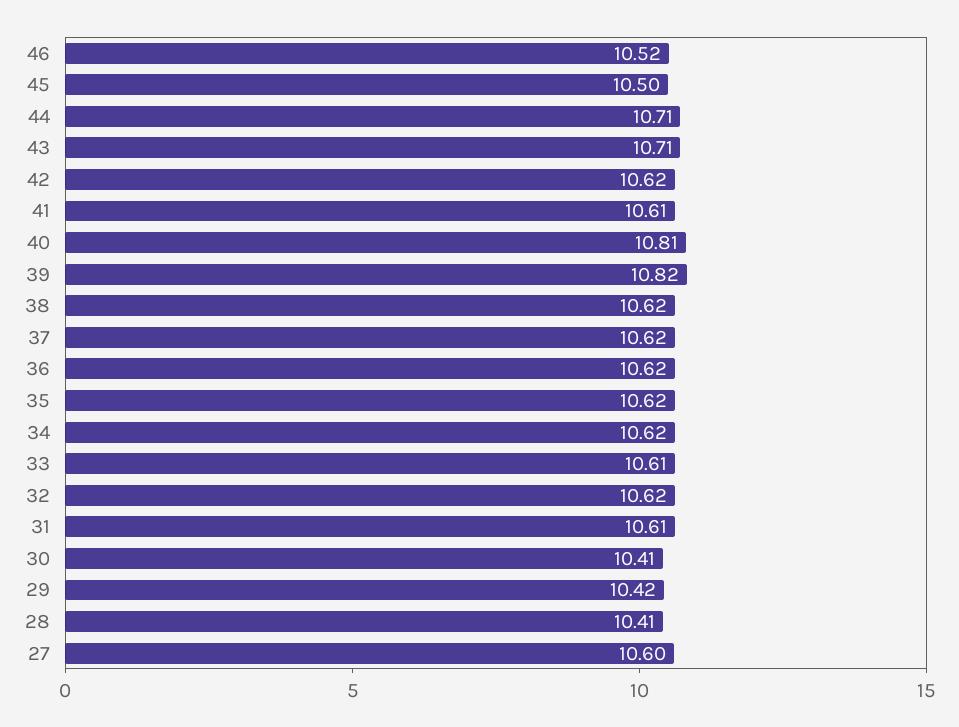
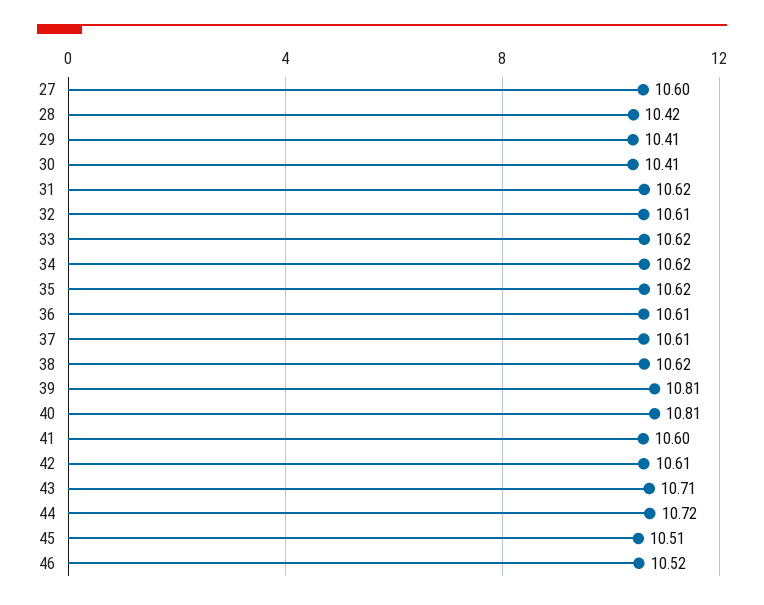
  {
    "46": 10.52,
-   "45": 10.5,
+   "45": 10.51,
-   "44": 10.71,
+   "44": 10.72,
    "43": 10.71,
-   "42": 10.62,
+   "42": 10.61,
-   "41": 10.61,
+   "41": 10.6,
    "40": 10.81,
-   "39": 10.82,
+   "39": 10.81,
    "38": 10.62,
-   "37": 10.62,
+   "37": 10.61,
-   "36": 10.62,
+   "36": 10.61,
    "35": 10.62,
    "34": 10.62,
-   "33": 10.61,
+   "33": 10.62,
-   "32": 10.62,
+   "32": 10.61,
-   "31": 10.61,
+   "31": 10.62,
    "30": 10.41,
-   "29": 10.42,
+   "29": 10.41,
-   "28": 10.41,
+   "28": 10.42,
    "27": 10.6
  }

